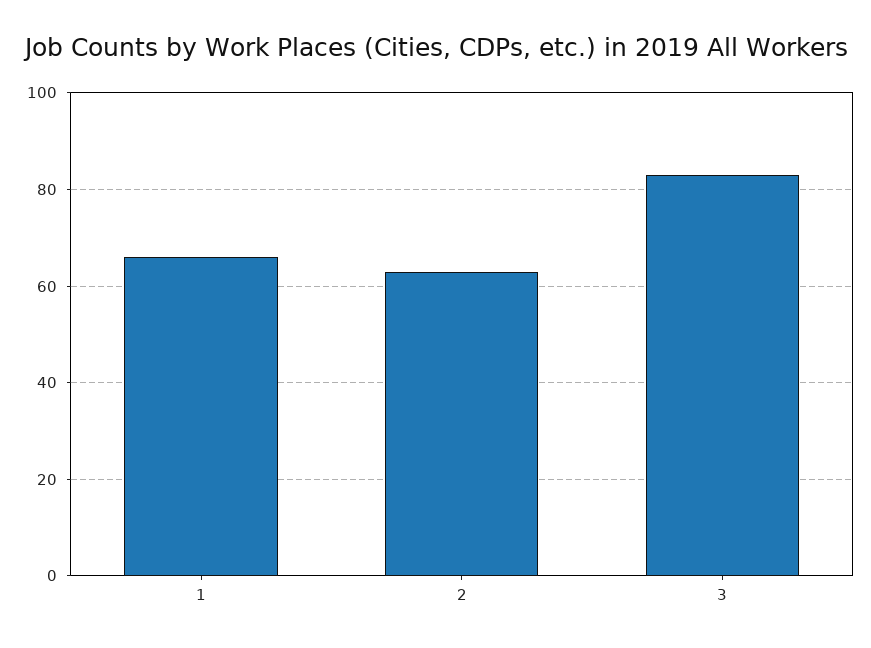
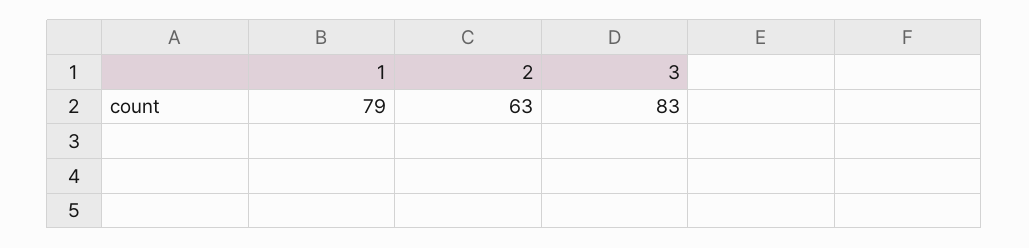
  {
-   "1": 65,
+   "1": 79,
    "2": 63,
    "3": 83
  }

